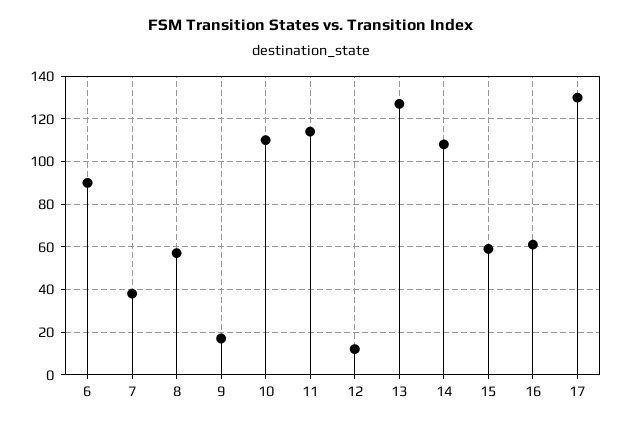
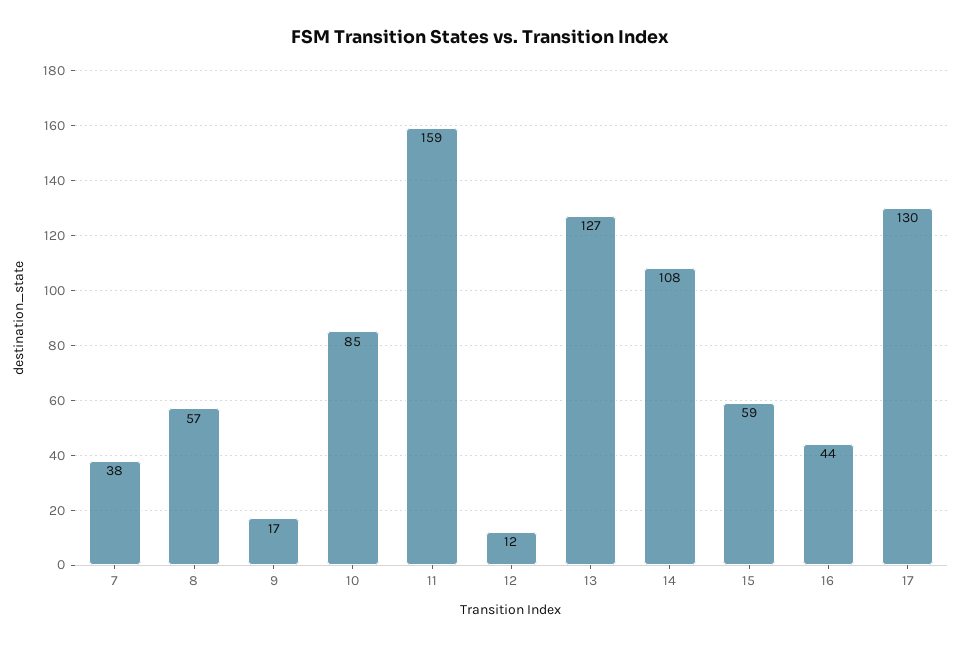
  {
-   "6": 90,
    "7": 38,
    "8": 57,
    "9": 17,
-   "10": 110,
+   "10": 85,
-   "11": 115,
+   "11": 159,
    "12": 12,
    "13": 127,
    "14": 108,
    "15": 59,
-   "16": 60,
+   "16": 44,
    "17": 130
  }

